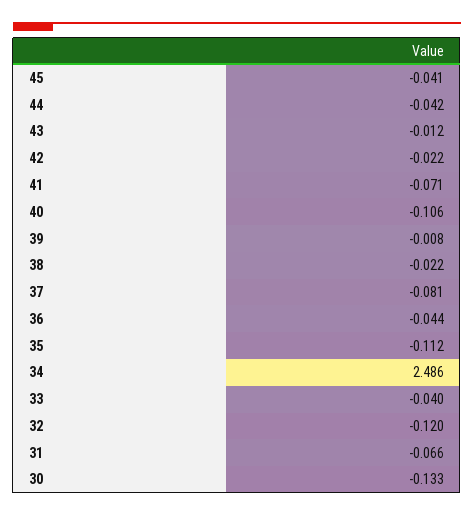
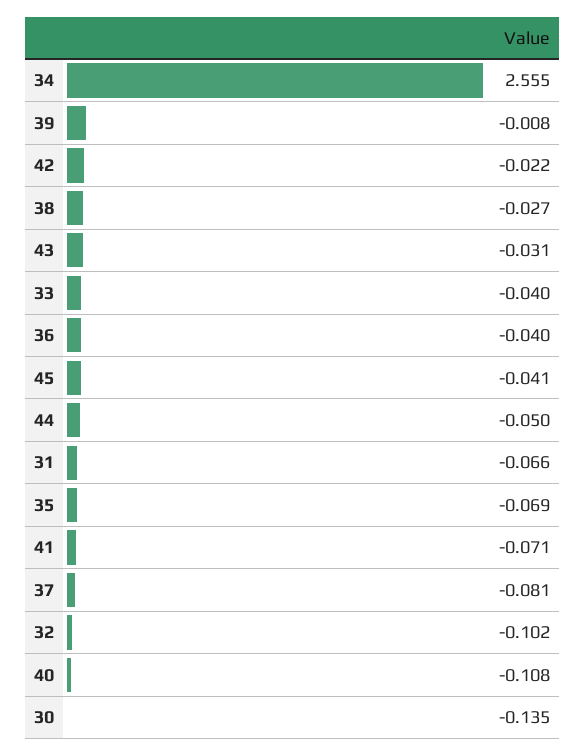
  {
    "45": -0.041,
-   "44": -0.042,
+   "44": -0.05,
-   "43": -0.012,
+   "43": -0.031,
    "42": -0.022,
    "41": -0.071,
-   "40": -0.106,
+   "40": -0.108,
    "39": -0.008,
-   "38": -0.022,
+   "38": -0.027,
    "37": -0.081,
-   "36": -0.044,
+   "36": -0.04,
-   "35": -0.112,
+   "35": -0.069,
-   "34": 2.486,
+   "34": 2.555,
    "33": -0.04,
-   "32": -0.12,
+   "32": -0.102,
    "31": -0.066,
-   "30": -0.133
+   "30": -0.135
  }

